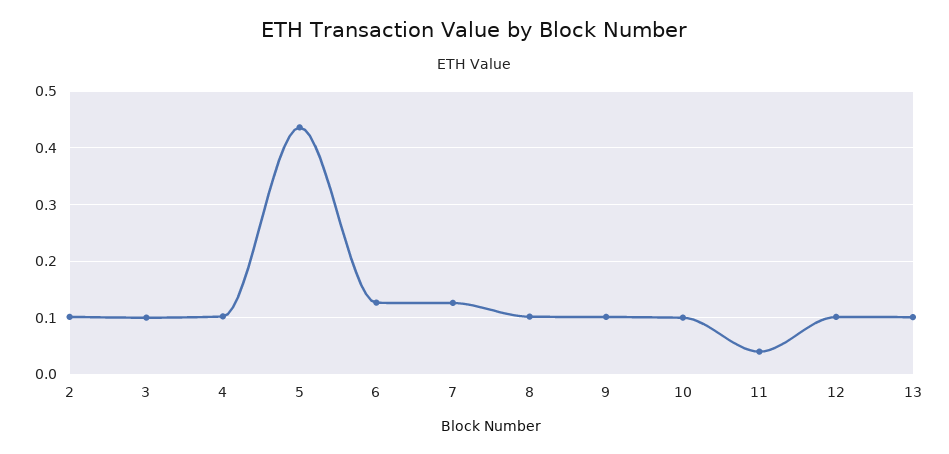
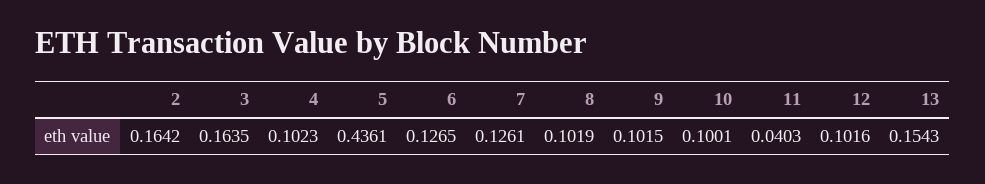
  {
-   "2": 0.1,
+   "2": 0.1642,
-   "3": 0.1,
+   "3": 0.1635,
    "4": 0.1023,
    "5": 0.4361,
    "6": 0.1265,
    "7": 0.1261,
    "8": 0.1019,
    "9": 0.1015,
    "10": 0.1001,
    "11": 0.0403,
    "12": 0.1016,
-   "13": 0.1
+   "13": 0.1543
  }

